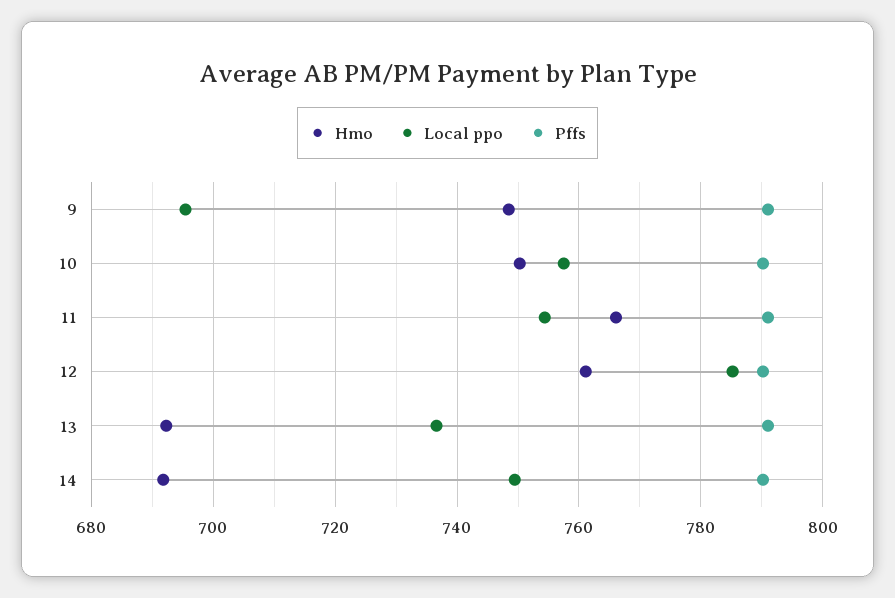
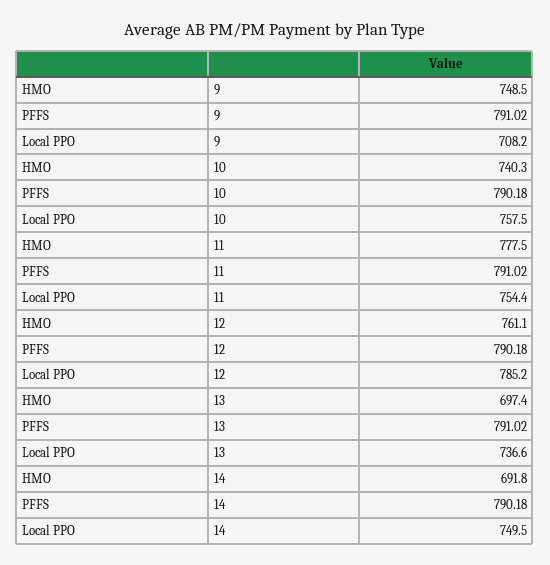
  {
    "Hmo": {
      "9": 748.5,
-     "10": 750,
+     "10": 740.3,
-     "11": 766,
+     "11": 777.5,
      "12": 761.1,
-     "13": 692,
+     "13": 697.4,
      "14": 691.8
    },
    "Local ppo": {
-     "9": 696,
+     "9": 708.2,
      "10": 757.5,
      "11": 754.4,
      "12": 785.2,
      "13": 736.6,
      "14": 749.5
    },
    "Pffs": {
      "9": 791.02,
      "10": 790.18,
      "11": 791.02,
      "12": 790.18,
      "13": 791.02,
      "14": 790.18
    }
  }

